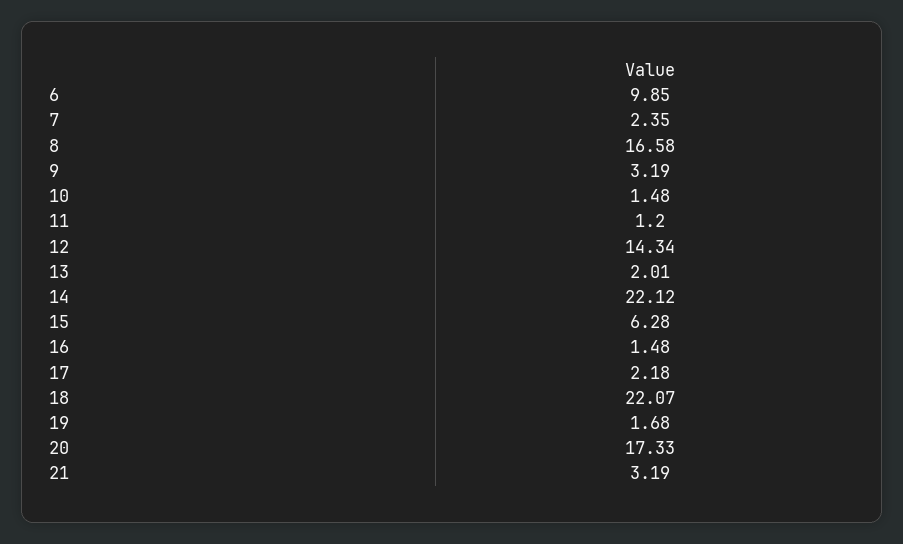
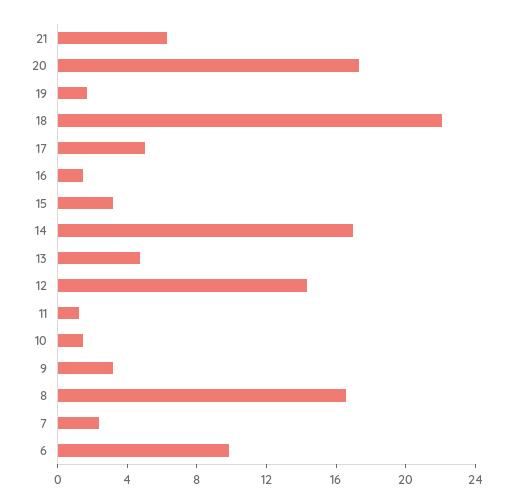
  {
    "6": 9.85,
    "7": 2.35,
    "8": 16.58,
    "9": 3.19,
    "10": 1.48,
    "11": 1.2,
    "12": 14.34,
-   "13": 2.01,
+   "13": 5,
-   "14": 22.12,
+   "14": 17,
-   "15": 6.28,
+   "15": 3,
    "16": 1.48,
-   "17": 2.18,
+   "17": 5,
    "18": 22.07,
    "19": 1.68,
    "20": 17.33,
-   "21": 3.19
+   "21": 6
  }

